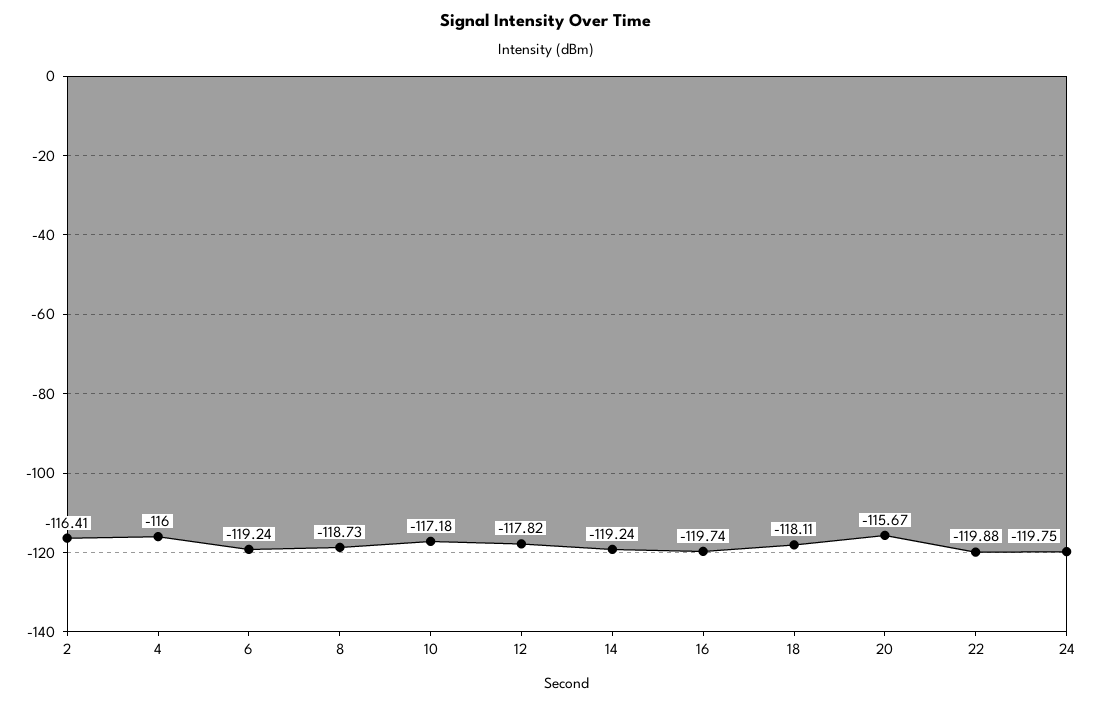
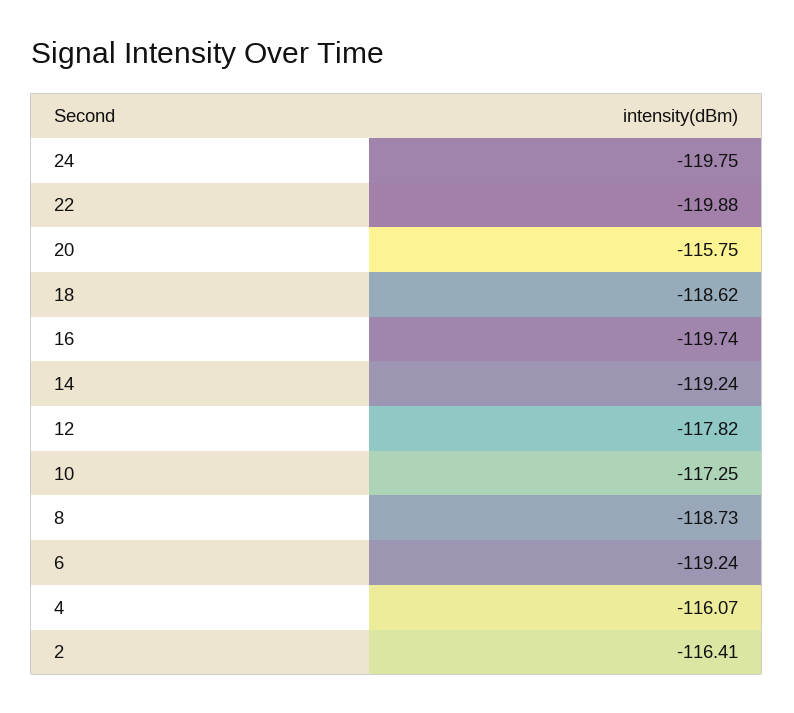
  {
    "2": -116.41,
-   "4": -116,
+   "4": -116.07,
    "6": -119.24,
    "8": -118.73,
-   "10": -117.18,
+   "10": -117.25,
    "12": -117.82,
    "14": -119.24,
    "16": -119.74,
-   "18": -118.11,
+   "18": -118.62,
-   "20": -115.67,
+   "20": -115.75,
    "22": -119.88,
    "24": -119.75
  }

